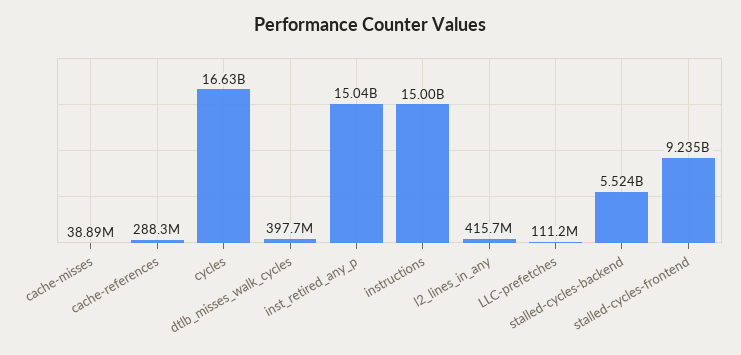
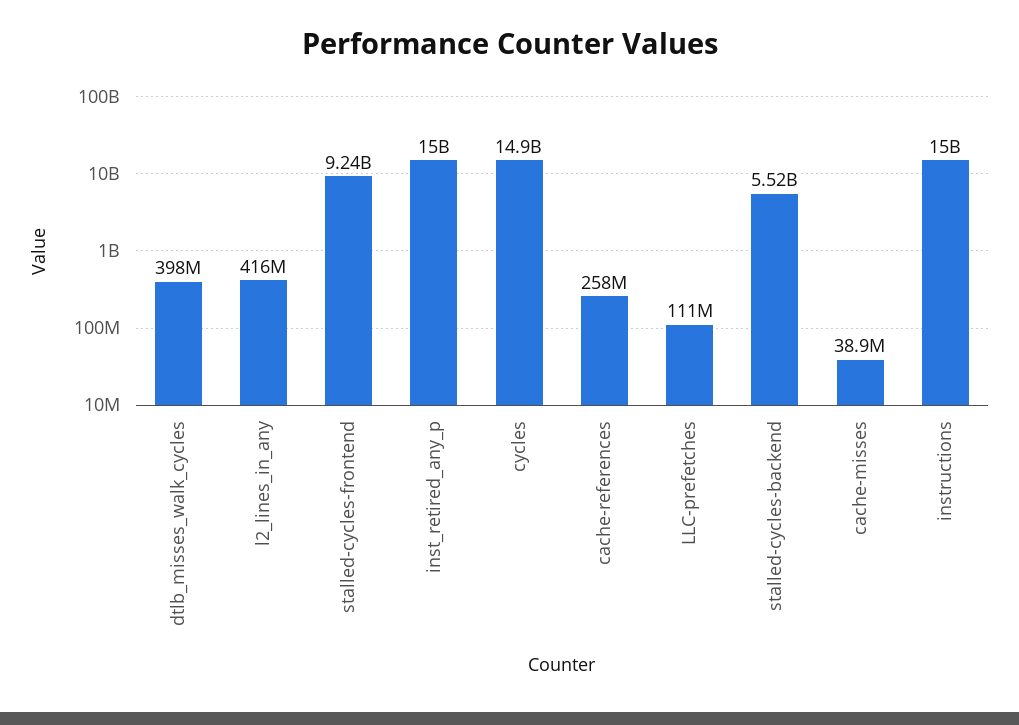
  {
    "cache-misses": 38890000,
-   "cache-references": 288300000,
+   "cache-references": 258000000,
-   "cycles": 16630000000,
+   "cycles": 14900000000,
    "dtlb_misses_walk_cycles": 397700000,
    "inst_retired_any_p": 15040000000,
    "instructions": 15000000000,
    "l2_lines_in_any": 415700000,
    "LLC-prefetches": 111200000,
    "stalled-cycles-backend": 5524000000,
    "stalled-cycles-frontend": 9235000000
  }

